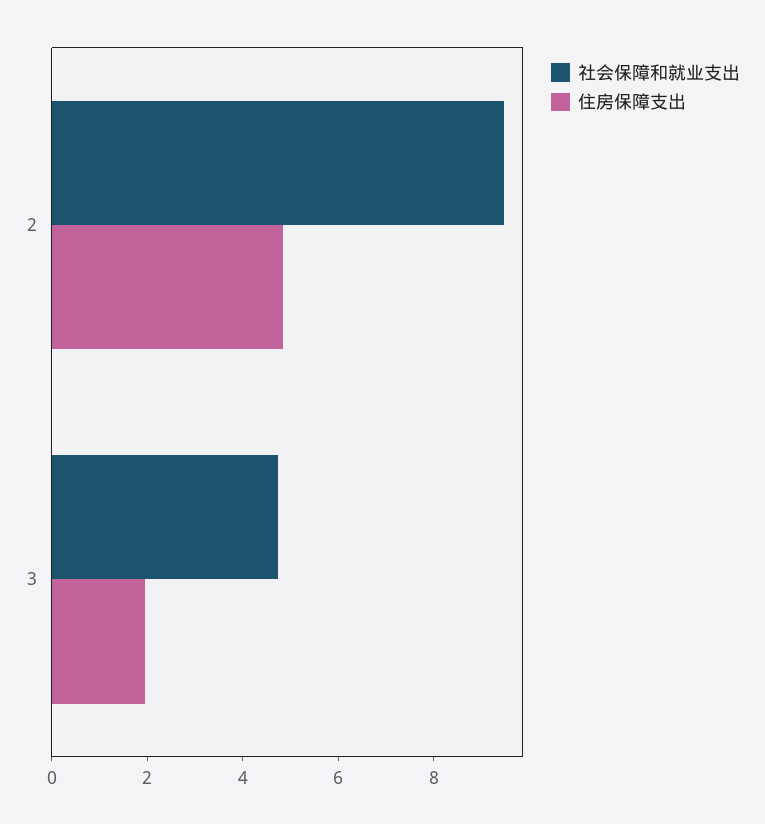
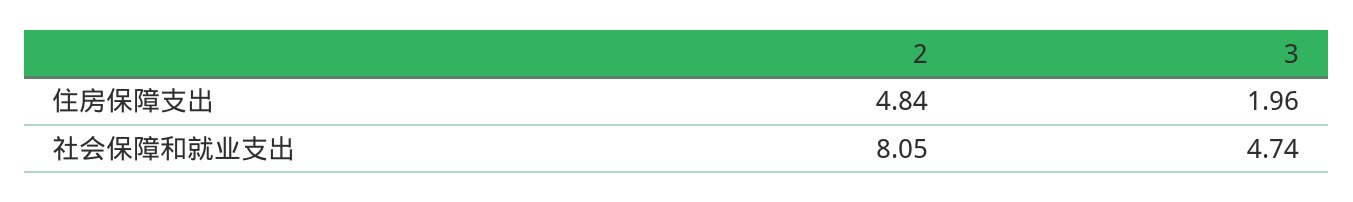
  {
    "社会保障和就业支出": {
-     "2": 9.5,
+     "2": 8.05,
      "3": 4.74
    },
    "住房保障支出": {
      "2": 4.84,
      "3": 1.96
    }
  }

